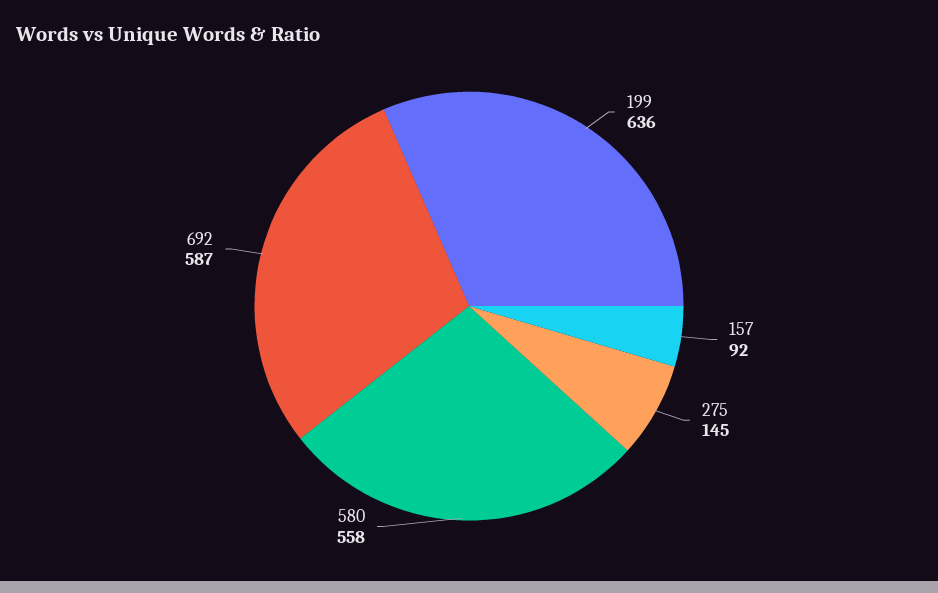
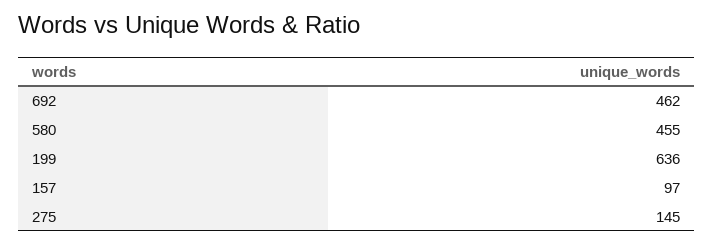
  {
    "199": 636,
-   "157": 92,
+   "157": 97,
    "275": 145,
-   "580": 558,
+   "580": 455,
-   "692": 587
+   "692": 462
  }

